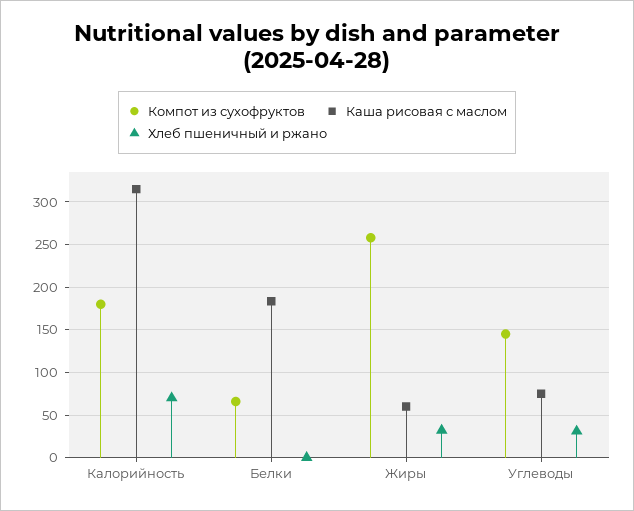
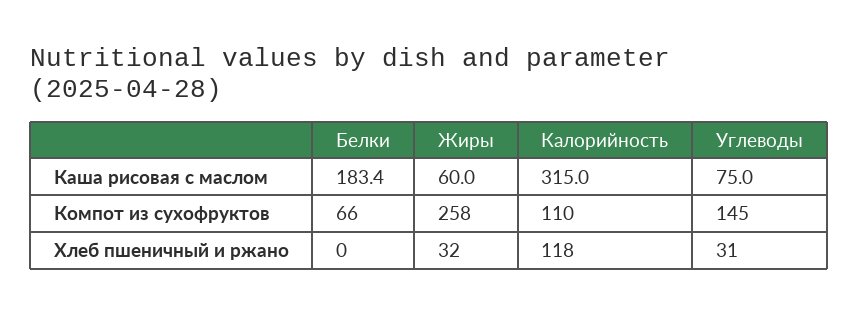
  {
    "Компот из сухофруктов": {
-     "Калорийность": 180,
+     "Калорийность": 110,
      "Белки": 66,
      "Жиры": 258,
      "Углеводы": 145
    },
    "Каша рисовая с маслом": {
      "Калорийность": 315,
      "Белки": 183.4,
      "Жиры": 60,
      "Углеводы": 75
    },
    "Хлеб пшеничный и ржано": {
-     "Калорийность": 70,
+     "Калорийность": 118,
      "Белки": 0,
      "Жиры": 32,
      "Углеводы": 31
    }
  }

